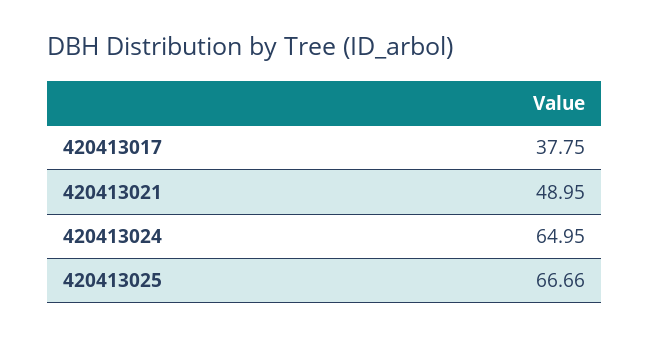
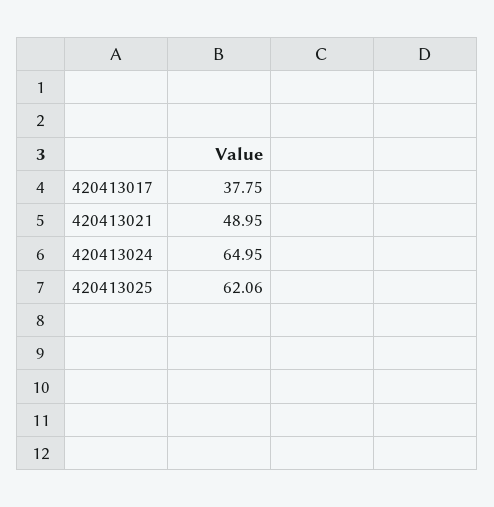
  {
    "420413017": 37.75,
    "420413021": 48.95,
    "420413024": 64.95,
-   "420413025": 66.66
+   "420413025": 62.06
  }

